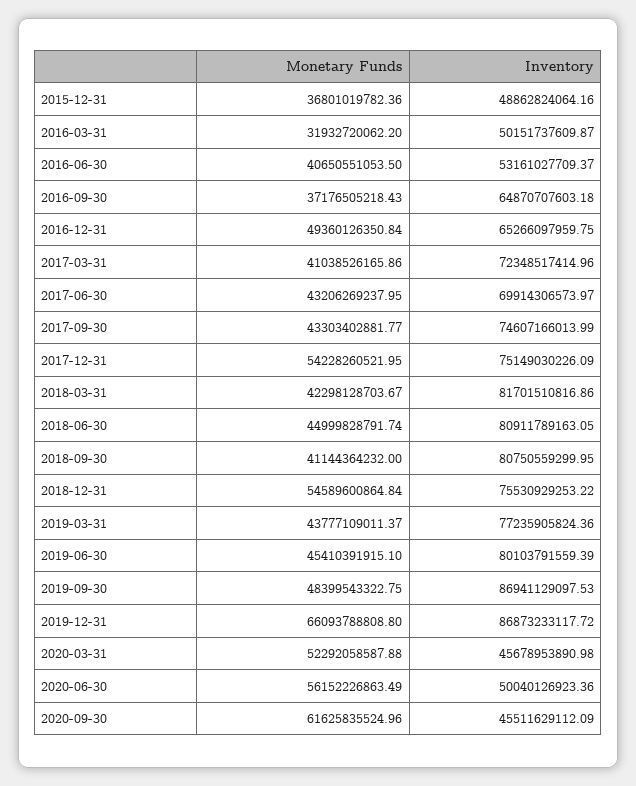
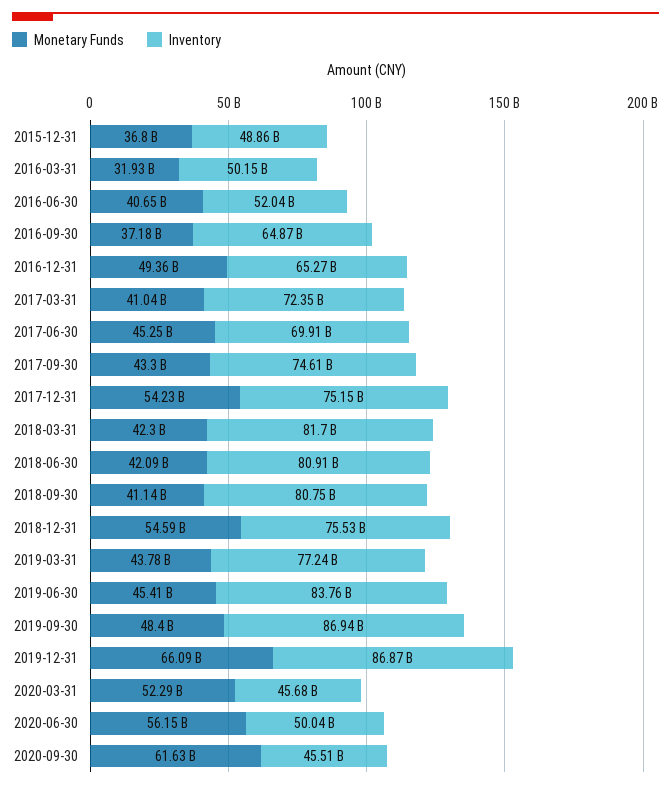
  {
    "Monetary Funds": {
      "2015-12-31": 36801019782.36,
      "2016-03-31": 31932720062.2,
      "2016-06-30": 40650551053.5,
      "2016-09-30": 37176505218.43,
      "2016-12-31": 49360126350.84,
      "2017-03-31": 41038526165.86,
-     "2017-06-30": 43206269237.95,
+     "2017-06-30": 45250000000,
      "2017-09-30": 43303402881.77,
      "2017-12-31": 54228260521.95,
      "2018-03-31": 42298128703.67,
-     "2018-06-30": 44999828791.74,
+     "2018-06-30": 42090000000,
      "2018-09-30": 41144364232,
      "2018-12-31": 54589600864.84,
      "2019-03-31": 43777109011.37,
      "2019-06-30": 45410391915.1,
      "2019-09-30": 48399543322.75,
      "2019-12-31": 66093788808.8,
      "2020-03-31": 52292058587.88,
      "2020-06-30": 56152226863.49,
      "2020-09-30": 61625835524.96
    },
    "Inventory": {
      "2015-12-31": 48862824064.16,
      "2016-03-31": 50151737609.87,
-     "2016-06-30": 53161027709.37,
+     "2016-06-30": 52040000000,
      "2016-09-30": 64870707603.18,
      "2016-12-31": 65266097959.75,
      "2017-03-31": 72348517414.96,
      "2017-06-30": 69914306573.97,
      "2017-09-30": 74607166013.99,
      "2017-12-31": 75149030226.09,
      "2018-03-31": 81701510816.86,
      "2018-06-30": 80911789163.05,
      "2018-09-30": 80750559299.95,
      "2018-12-31": 75530929253.22,
      "2019-03-31": 77235905824.36,
-     "2019-06-30": 80103791559.39,
+     "2019-06-30": 83760000000,
      "2019-09-30": 86941129097.53,
      "2019-12-31": 86873233117.72,
      "2020-03-31": 45678953890.98,
      "2020-06-30": 50040126923.36,
      "2020-09-30": 45511629112.09
    }
  }

